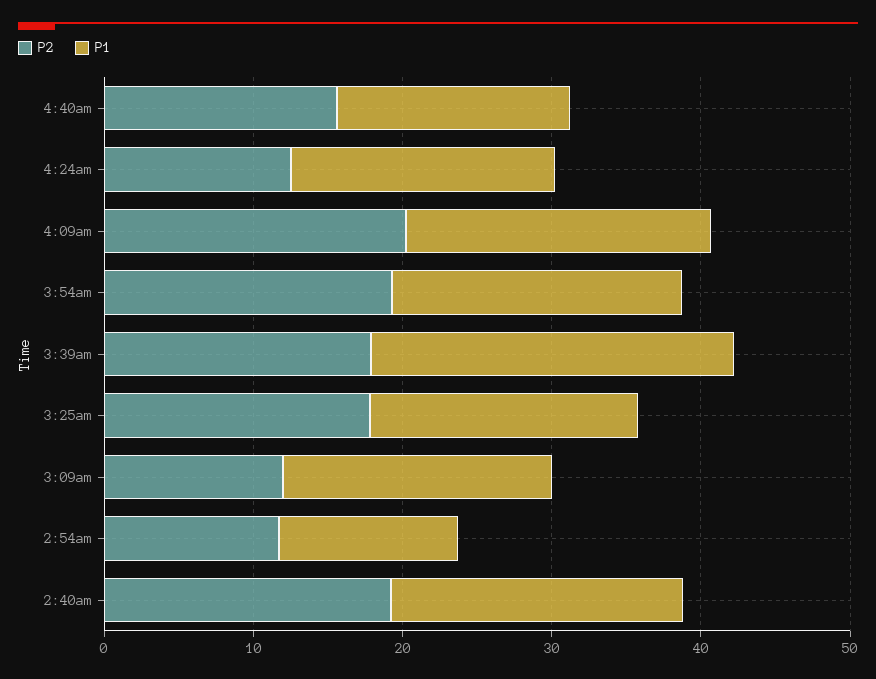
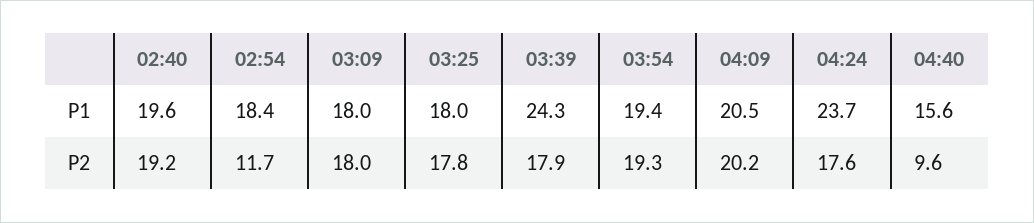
  {
    "P2": {
-     "4:40am": 16,
+     "4:40am": 9.6,
-     "4:24am": 12,
+     "4:24am": 17.6,
      "4:09am": 20.2,
      "3:54am": 19.3,
      "3:39am": 17.9,
      "3:25am": 17.8,
-     "3:09am": 12,
+     "3:09am": 18,
      "2:54am": 11.7,
      "2:40am": 19.2
    },
    "P1": {
      "4:40am": 15.6,
-     "4:24am": 18,
+     "4:24am": 23.7,
      "4:09am": 20.5,
      "3:54am": 19.4,
      "3:39am": 24.3,
      "3:25am": 18,
      "3:09am": 18,
-     "2:54am": 12,
+     "2:54am": 18.4,
      "2:40am": 19.6
    }
  }

